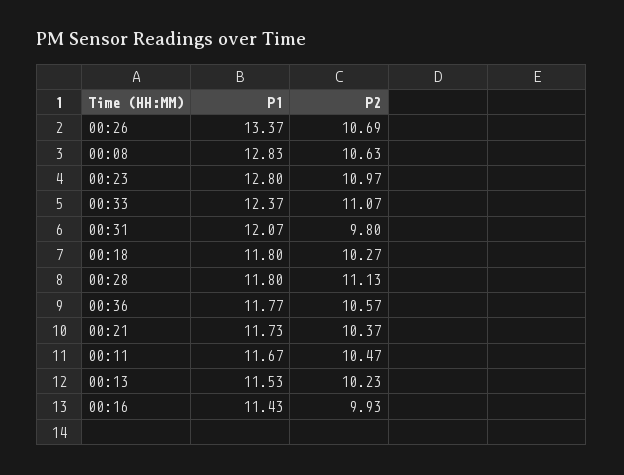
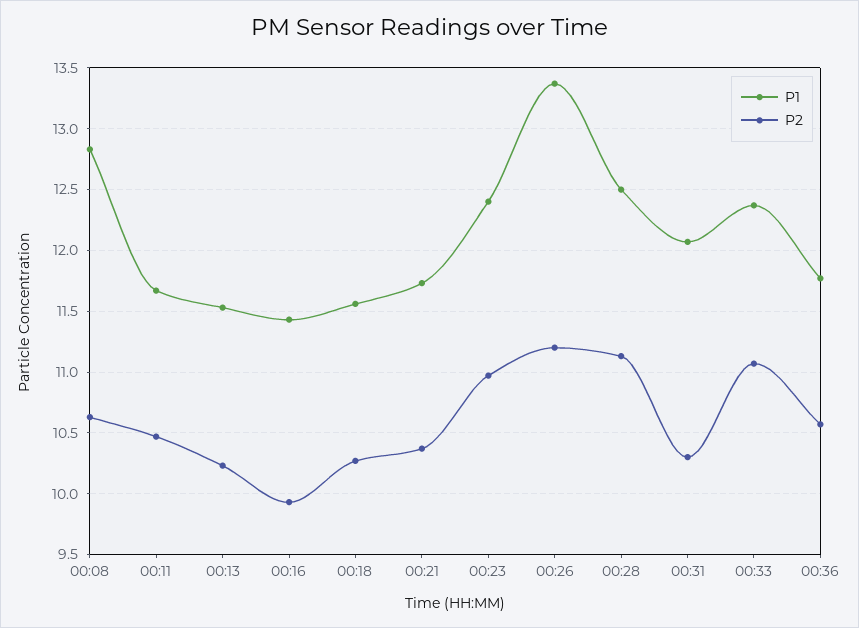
  {
    "P1": {
      "00:26": 13.37,
      "00:08": 12.83,
-     "00:23": 12.8,
+     "00:23": 12.4,
      "00:33": 12.37,
      "00:31": 12.07,
-     "00:18": 11.8,
+     "00:18": 11.55,
-     "00:28": 11.8,
+     "00:28": 12.5,
      "00:36": 11.77,
      "00:21": 11.73,
      "00:11": 11.67,
      "00:13": 11.53,
      "00:16": 11.43
    },
    "P2": {
-     "00:26": 10.69,
+     "00:26": 11.2,
      "00:08": 10.63,
      "00:23": 10.97,
      "00:33": 11.07,
-     "00:31": 9.8,
+     "00:31": 10.3,
      "00:18": 10.27,
      "00:28": 11.13,
      "00:36": 10.57,
      "00:21": 10.37,
      "00:11": 10.47,
      "00:13": 10.23,
      "00:16": 9.93
    }
  }

